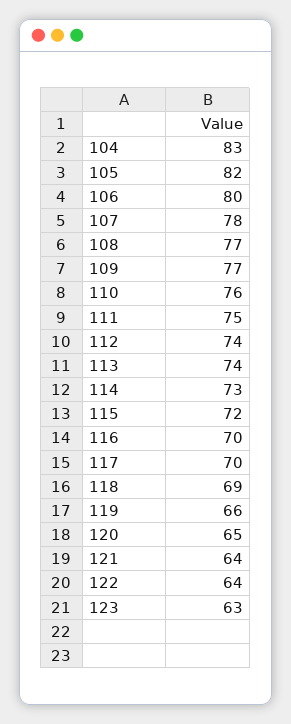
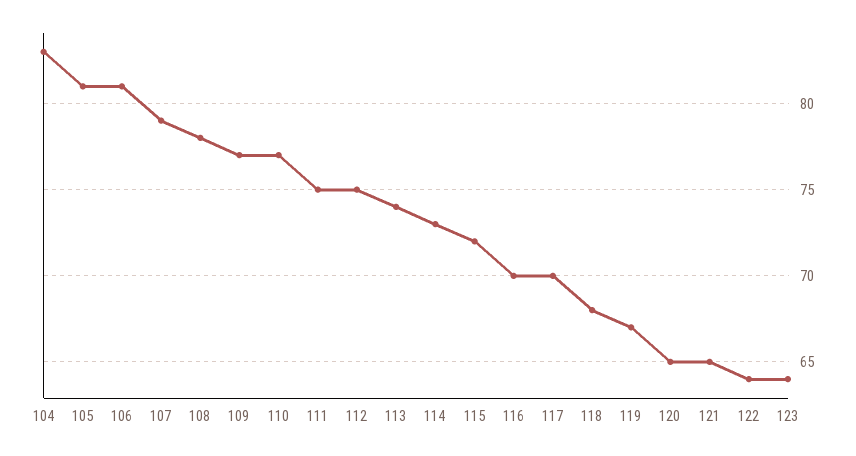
  {
    "104": 83,
-   "105": 82,
+   "105": 81,
-   "106": 80,
+   "106": 81,
-   "107": 78,
+   "107": 79,
-   "108": 77,
+   "108": 78,
    "109": 77,
-   "110": 76,
+   "110": 77,
    "111": 75,
-   "112": 74,
+   "112": 75,
    "113": 74,
    "114": 73,
    "115": 72,
    "116": 70,
    "117": 70,
-   "118": 69,
+   "118": 68,
-   "119": 66,
+   "119": 67,
    "120": 65,
-   "121": 64,
+   "121": 65,
    "122": 64,
-   "123": 63
+   "123": 64
  }

